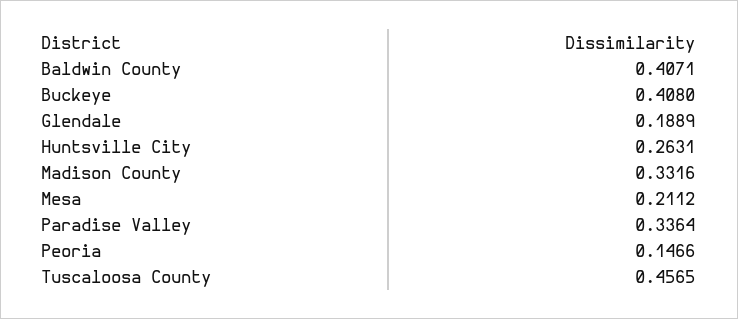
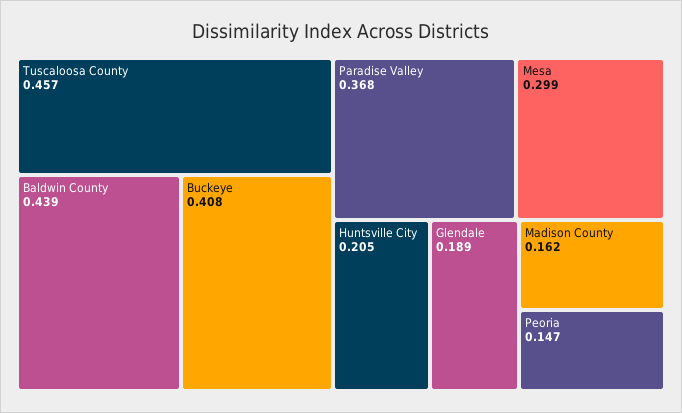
  {
-   "Baldwin County": 0.4071,
+   "Baldwin County": 0.439,
    "Buckeye": 0.408,
    "Glendale": 0.1889,
-   "Huntsville City": 0.2631,
+   "Huntsville City": 0.205,
-   "Madison County": 0.3316,
+   "Madison County": 0.162,
-   "Mesa": 0.2112,
+   "Mesa": 0.299,
-   "Paradise Valley": 0.3364,
+   "Paradise Valley": 0.368,
    "Peoria": 0.1466,
    "Tuscaloosa County": 0.4565
  }

